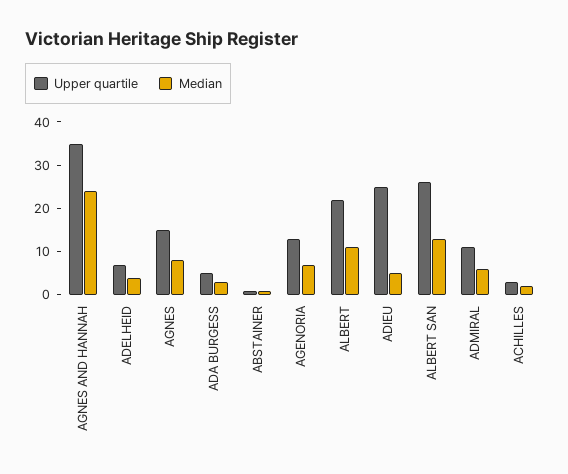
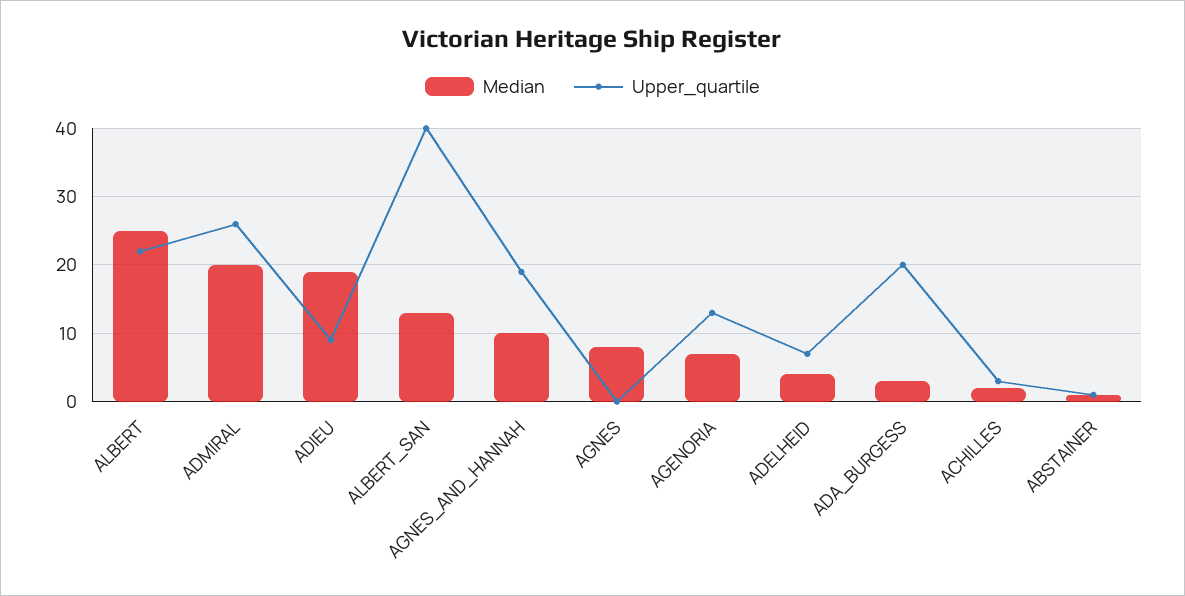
  {
    "Upper quartile": {
-     "AGNES AND HANNAH": 35,
+     "AGNES AND HANNAH": 19,
      "ADELHEID": 7,
-     "AGNES": 15,
+     "AGNES": 0,
-     "ADA BURGESS": 5,
+     "ADA BURGESS": 20,
      "ABSTAINER": 1,
      "AGENORIA": 13,
      "ALBERT": 22,
-     "ADIEU": 25,
+     "ADIEU": 9,
-     "ALBERT SAN": 25,
+     "ALBERT SAN": 40,
-     "ADMIRAL": 10,
+     "ADMIRAL": 26,
      "ACHILLES": 3
    },
    "Median": {
-     "AGNES AND HANNAH": 25,
+     "AGNES AND HANNAH": 10,
      "ADELHEID": 4,
      "AGNES": 8,
      "ADA BURGESS": 3,
      "ABSTAINER": 1,
      "AGENORIA": 7,
-     "ALBERT": 10,
+     "ALBERT": 25,
-     "ADIEU": 5,
+     "ADIEU": 19,
      "ALBERT SAN": 13,
-     "ADMIRAL": 5,
+     "ADMIRAL": 20,
      "ACHILLES": 2
    }
  }

